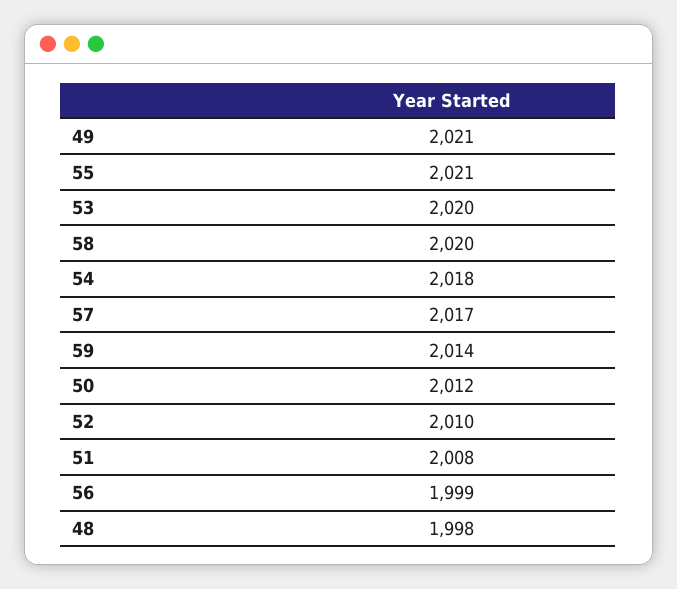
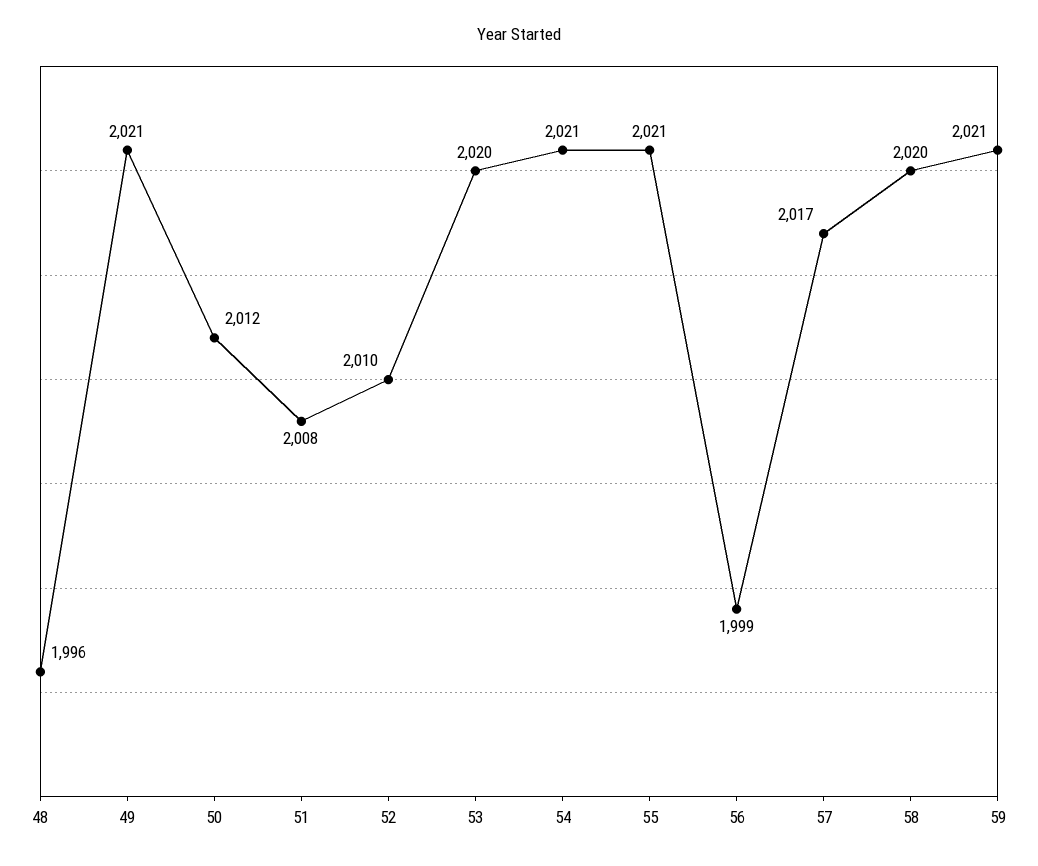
  {
    "49": 2021,
    "55": 2021,
    "53": 2020,
    "58": 2020,
-   "54": 2018,
+   "54": 2021,
    "57": 2017,
-   "59": 2014,
+   "59": 2021,
    "50": 2012,
    "52": 2010,
    "51": 2008,
    "56": 1999,
-   "48": 1998
+   "48": 1996
  }

